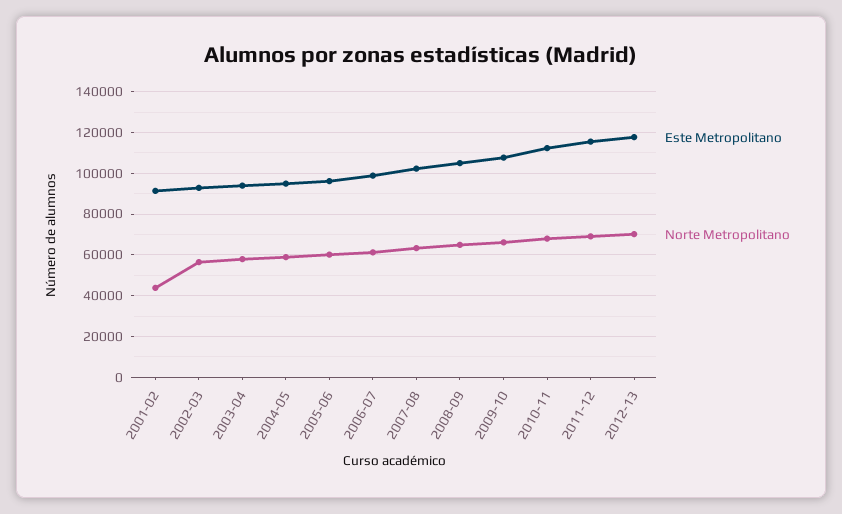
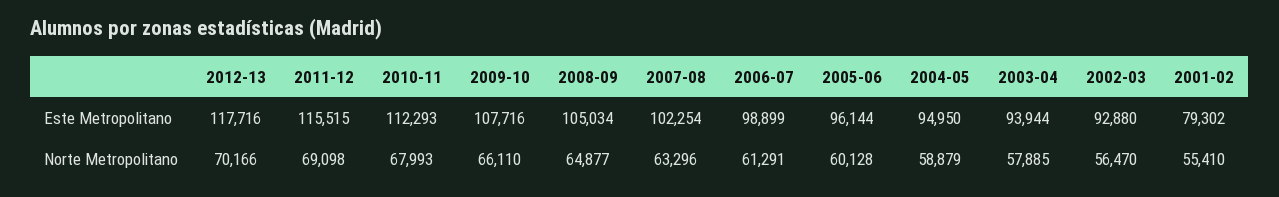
  {
    "Este Metropolitano": {
-     "2001-02": 90000,
+     "2001-02": 79302,
      "2002-03": 92880,
      "2003-04": 93944,
      "2004-05": 94950,
      "2005-06": 96144,
      "2006-07": 98899,
      "2007-08": 102254,
      "2008-09": 105034,
      "2009-10": 107716,
      "2010-11": 112293,
      "2011-12": 115515,
      "2012-13": 117716
    },
    "Norte Metropolitano": {
-     "2001-02": 45000,
+     "2001-02": 55410,
      "2002-03": 56470,
      "2003-04": 57885,
      "2004-05": 58879,
      "2005-06": 60128,
      "2006-07": 61291,
      "2007-08": 63296,
      "2008-09": 64877,
      "2009-10": 66110,
      "2010-11": 67993,
      "2011-12": 69098,
      "2012-13": 70166
    }
  }

